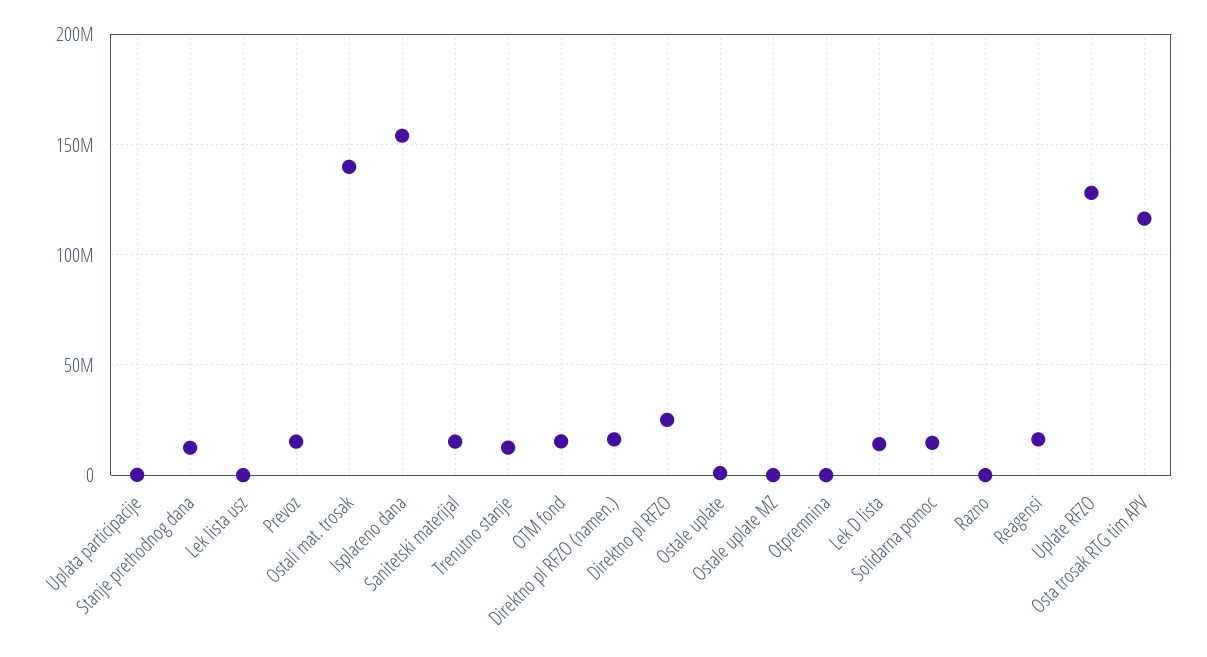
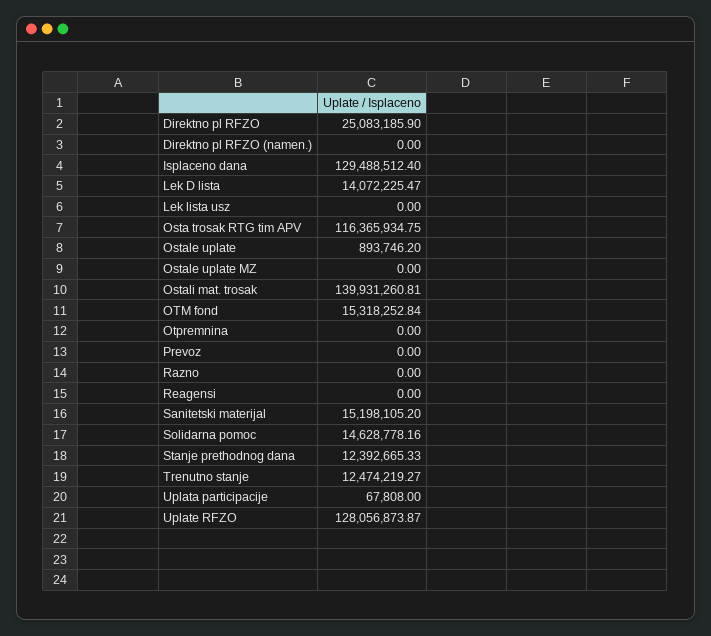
  {
    "Uplata participacije": 67808,
    "Stanje prethodnog dana": 12392665.33,
    "Lek lista usz": 0,
-   "Prevoz": 15000000,
+   "Prevoz": 0,
    "Ostali mat. trosak": 139931260.81,
-   "Isplaceno dana": 155000000,
+   "Isplaceno dana": 129488512.4,
    "Sanitetski materijal": 15198105.2,
    "Trenutno stanje": 12474219.27,
    "OTM fond": 15318252.84,
-   "Direktno pl RFZO (namen.)": 15000000,
+   "Direktno pl RFZO (namen.)": 0,
    "Direktno pl RFZO": 25083185.9,
    "Ostale uplate": 893746.2,
    "Ostale uplate MZ": 0,
    "Otpremnina": 0,
    "Lek D lista": 14072225.47,
    "Solidarna pomoc": 14628778.16,
    "Razno": 0,
-   "Reagensi": 15000000,
+   "Reagensi": 0,
    "Uplate RFZO": 128056873.87,
    "Osta trosak RTG tim APV": 116365934.75
  }

